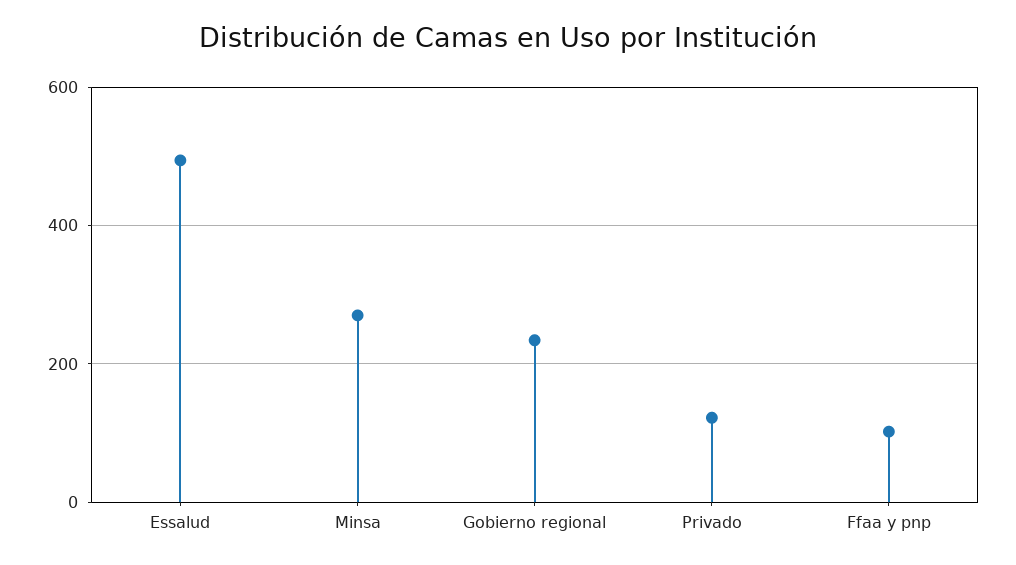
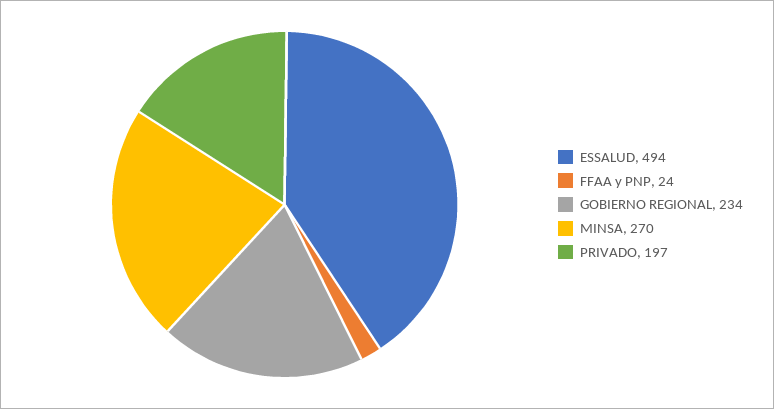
  {
    "Essalud": 494,
    "Minsa": 270,
    "Gobierno regional": 234,
-   "Privado": 120,
+   "Privado": 197,
-   "Ffaa y pnp": 100
+   "Ffaa y pnp": 24
  }

